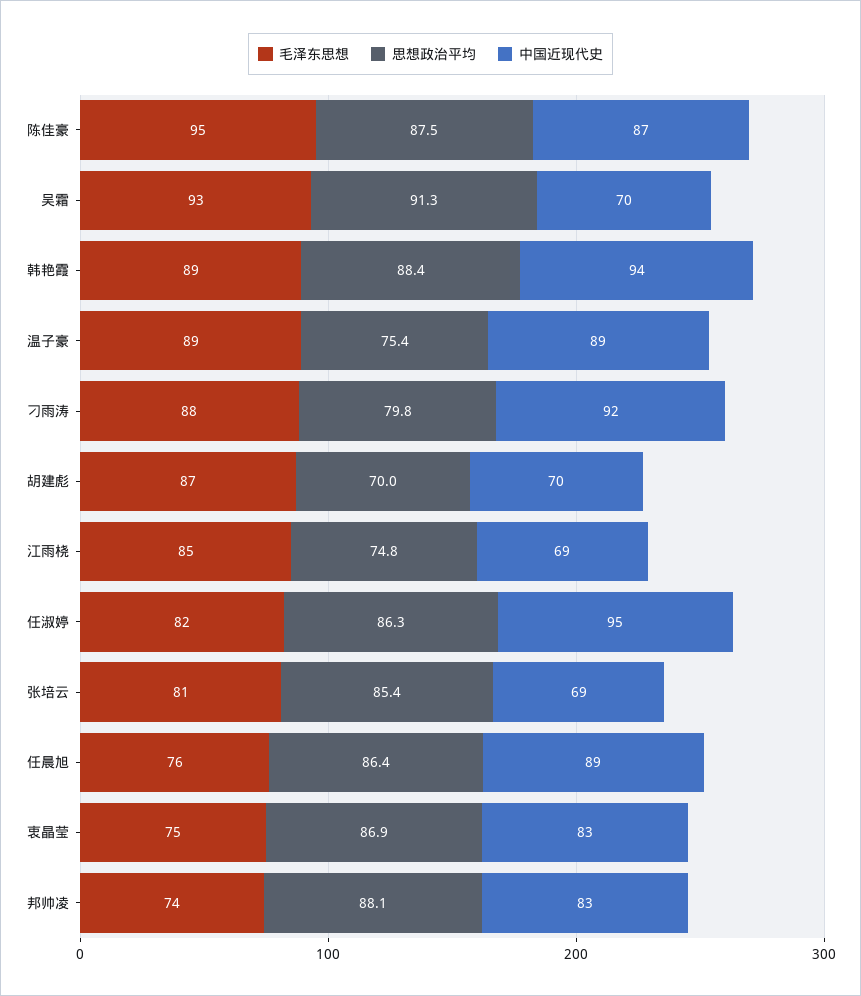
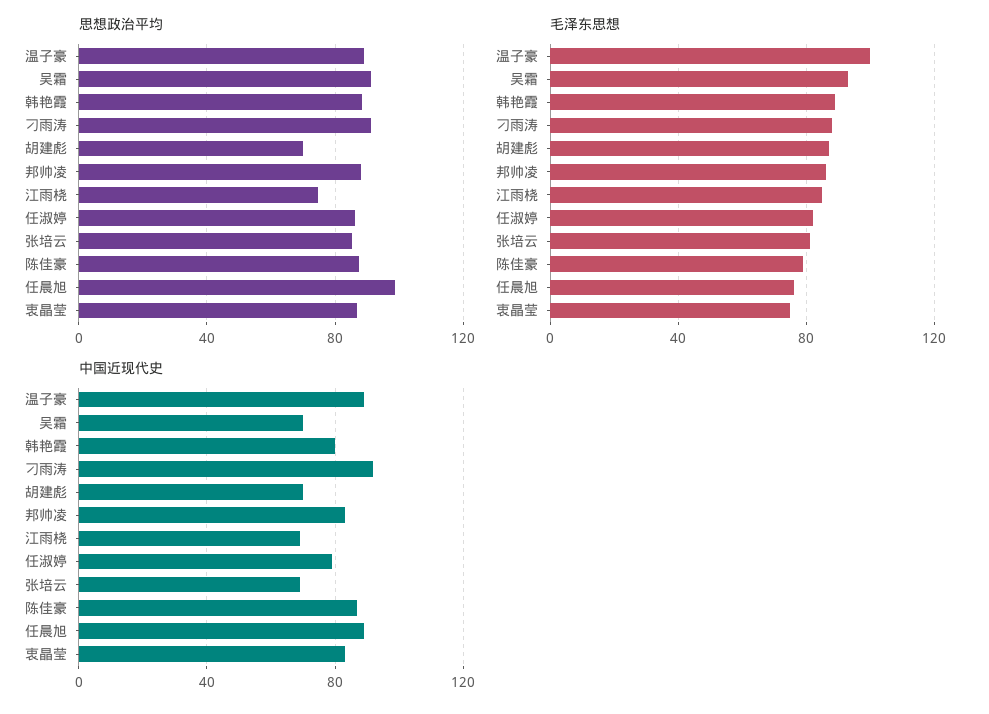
  {
    "毛泽东思想": {
-     "陈佳豪": 95,
+     "陈佳豪": 80,
      "吴霜": 93,
      "韩艳霞": 89,
-     "温子豪": 89,
+     "温子豪": 100,
      "刁雨涛": 88,
      "胡建彪": 87,
      "江雨桡": 85,
      "任淑婷": 82,
      "张培云": 81,
      "任晨旭": 76,
      "衷晶莹": 75,
-     "邦帅凌": 74
+     "邦帅凌": 85
    },
    "思想政治平均": {
      "陈佳豪": 87.5,
      "吴霜": 91.3,
      "韩艳霞": 88.4,
-     "温子豪": 75.4,
+     "温子豪": 90,
-     "刁雨涛": 79.8,
+     "刁雨涛": 90,
      "胡建彪": 70,
      "江雨桡": 74.8,
      "任淑婷": 86.3,
      "张培云": 85.4,
-     "任晨旭": 86.4,
+     "任晨旭": 100,
      "衷晶莹": 86.9,
      "邦帅凌": 88.1
    },
    "中国近现代史": {
      "陈佳豪": 87,
      "吴霜": 70,
-     "韩艳霞": 94,
+     "韩艳霞": 80,
      "温子豪": 89,
      "刁雨涛": 92,
      "胡建彪": 70,
      "江雨桡": 69,
-     "任淑婷": 95,
+     "任淑婷": 80,
      "张培云": 69,
      "任晨旭": 89,
      "衷晶莹": 83,
      "邦帅凌": 83
    }
  }

